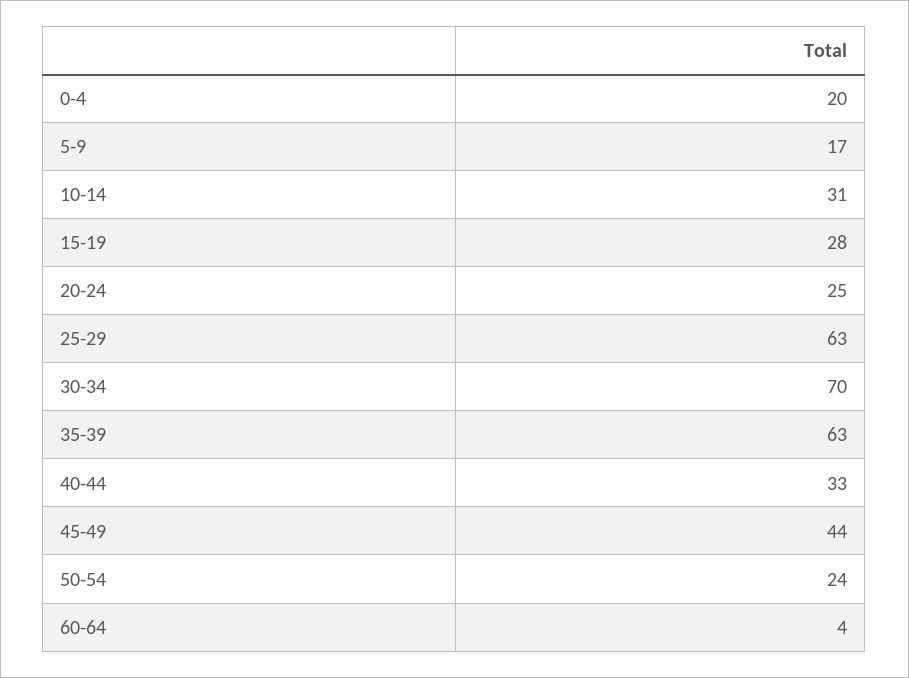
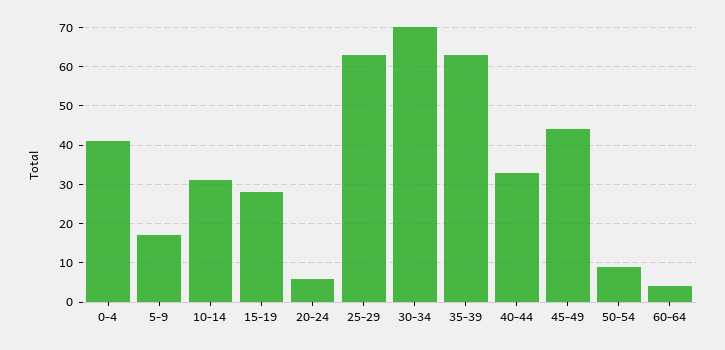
  {
-   "0-4": 20,
+   "0-4": 40,
    "5-9": 17,
    "10-14": 31,
    "15-19": 28,
-   "20-24": 25,
+   "20-24": 5,
    "25-29": 63,
    "30-34": 70,
    "35-39": 63,
    "40-44": 33,
    "45-49": 44,
-   "50-54": 24,
+   "50-54": 10,
    "60-64": 4
  }

